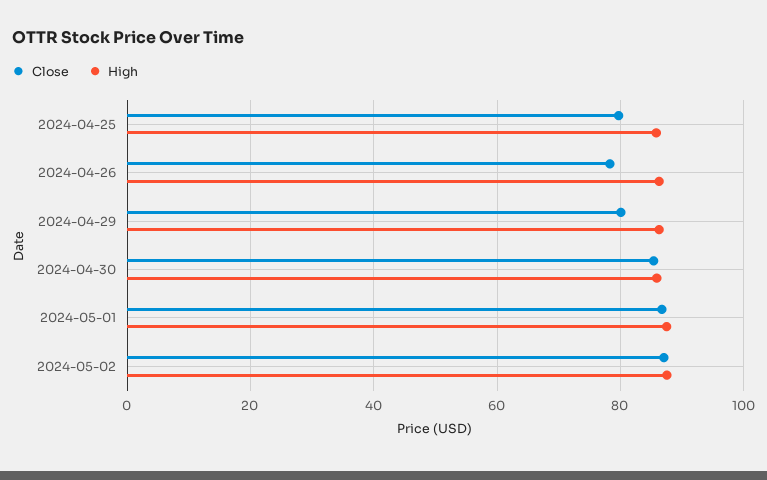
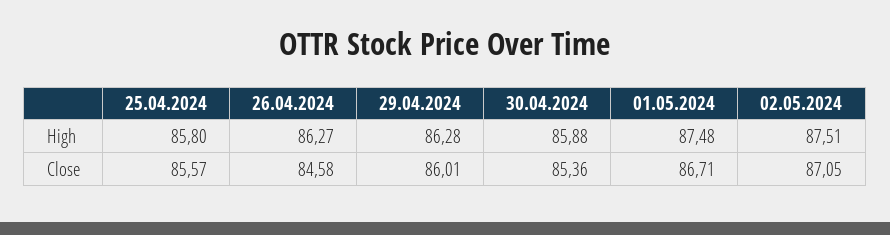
  {
    "Close": {
-     "2024-04-25": 80,
+     "2024-04-25": 85.57,
-     "2024-04-26": 78,
+     "2024-04-26": 84.58,
-     "2024-04-29": 80,
+     "2024-04-29": 86.01,
      "2024-04-30": 85.36,
      "2024-05-01": 86.71,
      "2024-05-02": 87.05
    },
    "High": {
      "2024-04-25": 85.8,
      "2024-04-26": 86.27,
      "2024-04-29": 86.28,
      "2024-04-30": 85.88,
      "2024-05-01": 87.48,
      "2024-05-02": 87.51
    }
  }

